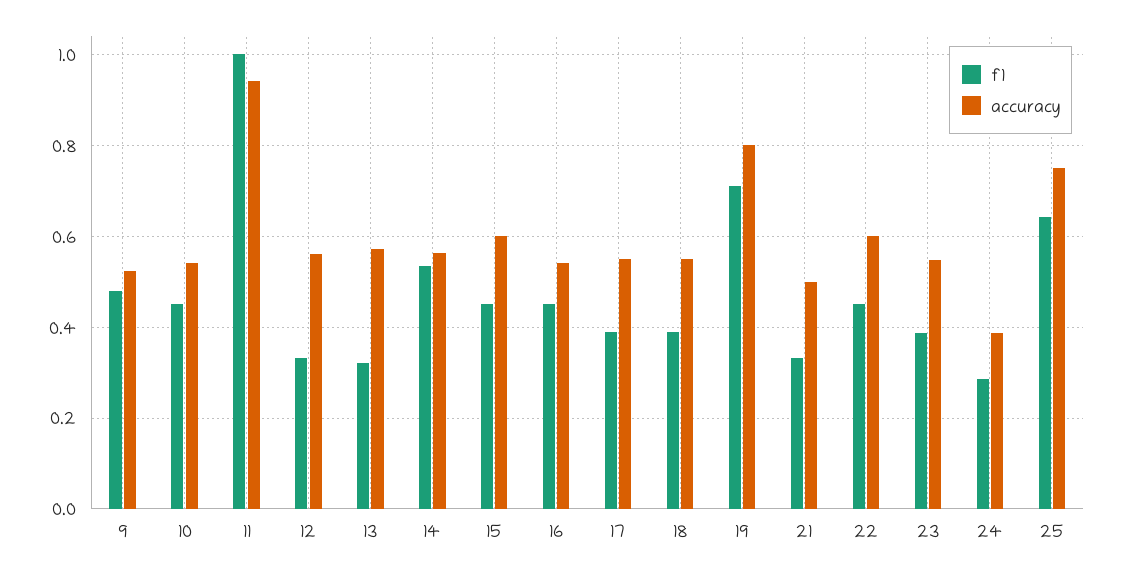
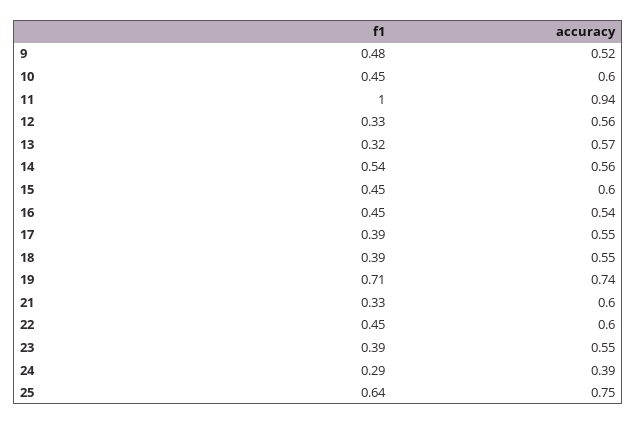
  {
    "f1": {
      "9": 0.48,
      "10": 0.45,
      "11": 1,
      "12": 0.33,
      "13": 0.32,
      "14": 0.54,
      "15": 0.45,
      "16": 0.45,
      "17": 0.39,
      "18": 0.39,
      "19": 0.71,
      "21": 0.33,
      "22": 0.45,
      "23": 0.39,
      "24": 0.29,
      "25": 0.64
    },
    "accuracy": {
      "9": 0.52,
-     "10": 0.54,
+     "10": 0.6,
      "11": 0.94,
      "12": 0.56,
      "13": 0.57,
      "14": 0.56,
      "15": 0.6,
      "16": 0.54,
      "17": 0.55,
      "18": 0.55,
-     "19": 0.8,
+     "19": 0.74,
-     "21": 0.5,
+     "21": 0.6,
      "22": 0.6,
      "23": 0.55,
      "24": 0.39,
      "25": 0.75
    }
  }

